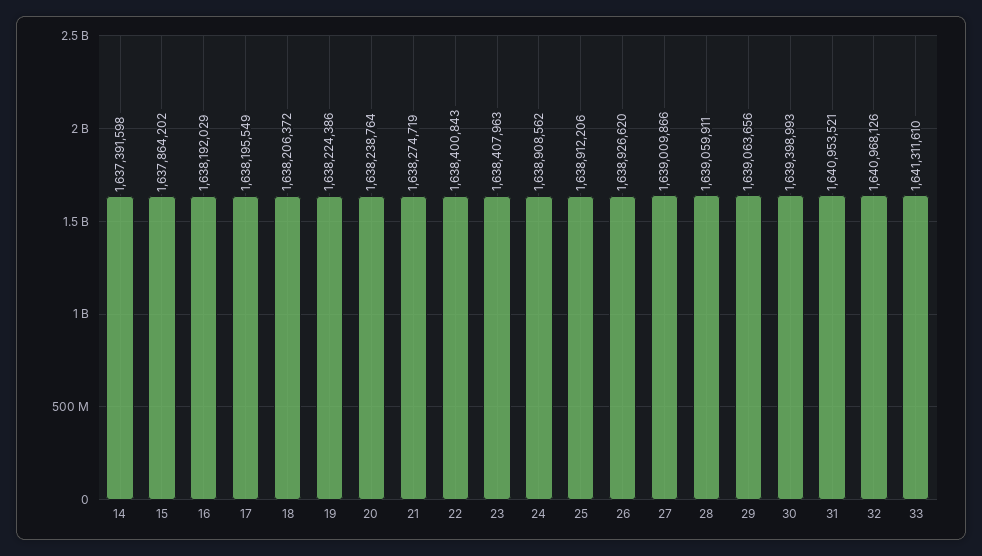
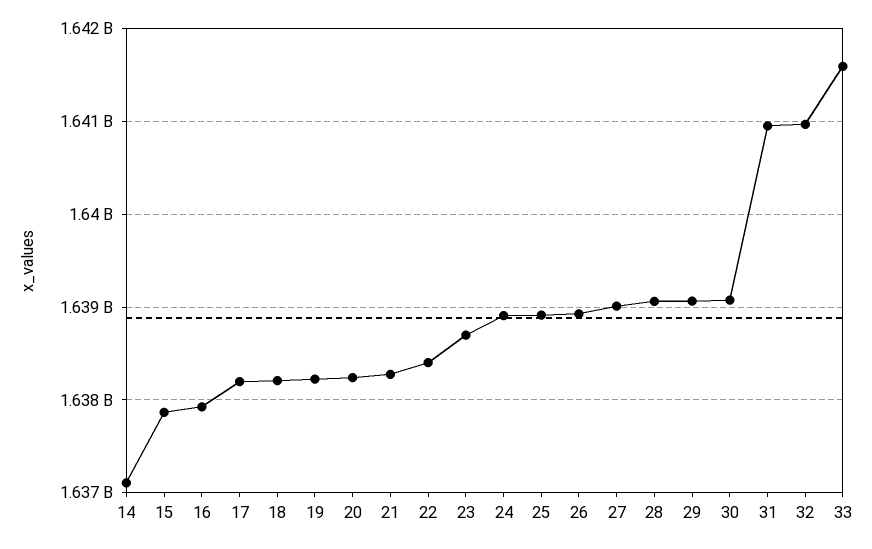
  {
-   "14": 1637391598,
+   "14": 1637100000,
    "15": 1637864202,
-   "16": 1638192029,
+   "16": 1637900000,
    "17": 1638195549,
    "18": 1638206372,
    "19": 1638224386,
    "20": 1638238764,
    "21": 1638274719,
    "22": 1638400843,
-   "23": 1638407963,
+   "23": 1638700000,
    "24": 1638908562,
    "25": 1638912206,
    "26": 1638926620,
    "27": 1639009866,
    "28": 1639059911,
    "29": 1639063656,
-   "30": 1639398993,
+   "30": 1639100000,
    "31": 1640953521,
    "32": 1640968126,
-   "33": 1641311610
+   "33": 1641600000
  }

